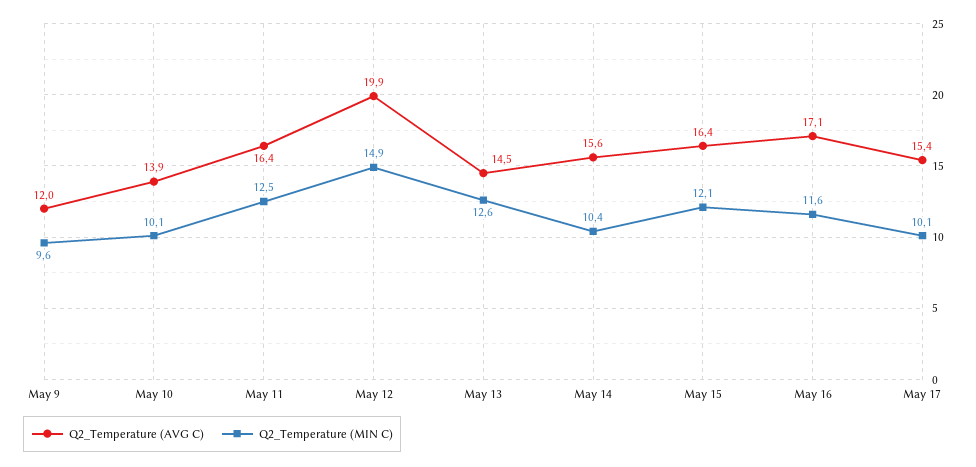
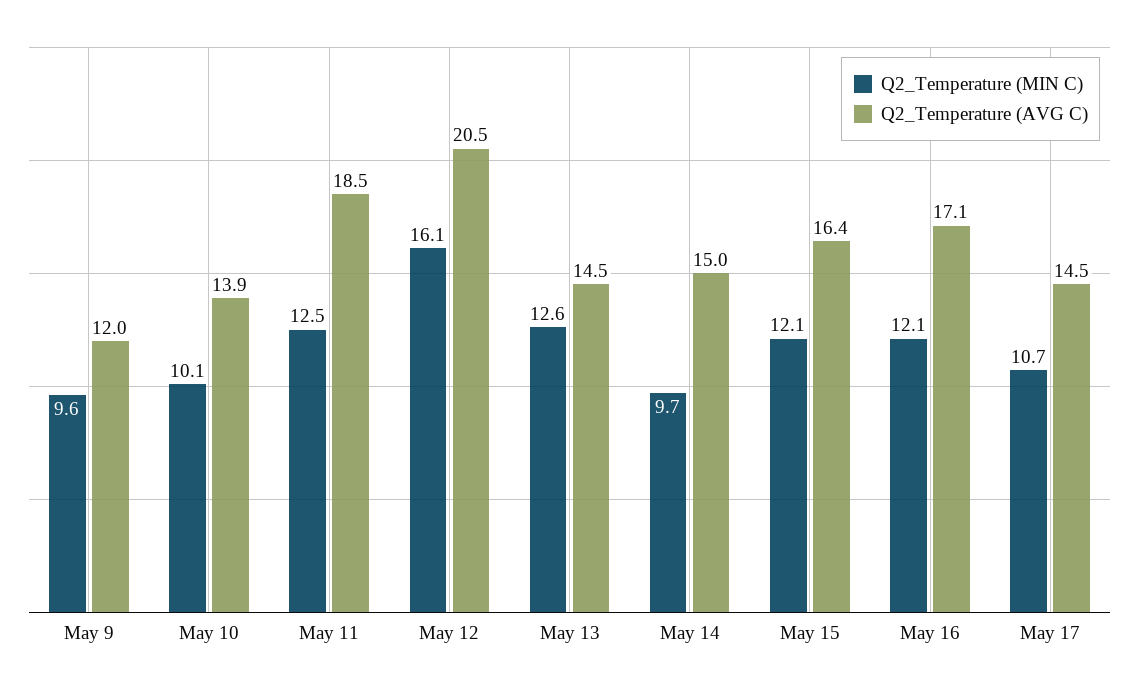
  {
    "Q2_Temperature (AVG C)": {
      "May 9": 12,
      "May 10": 13.9,
-     "May 11": 16.4,
+     "May 11": 18.5,
-     "May 12": 19.9,
+     "May 12": 20.5,
      "May 13": 14.5,
-     "May 14": 15.6,
+     "May 14": 15,
      "May 15": 16.4,
      "May 16": 17.1,
-     "May 17": 15.4
+     "May 17": 14.5
    },
    "Q2_Temperature (MIN C)": {
      "May 9": 9.6,
      "May 10": 10.1,
      "May 11": 12.5,
-     "May 12": 14.9,
+     "May 12": 16.1,
      "May 13": 12.6,
-     "May 14": 10.4,
+     "May 14": 9.7,
      "May 15": 12.1,
-     "May 16": 11.6,
+     "May 16": 12.1,
-     "May 17": 10.1
+     "May 17": 10.7
    }
  }

